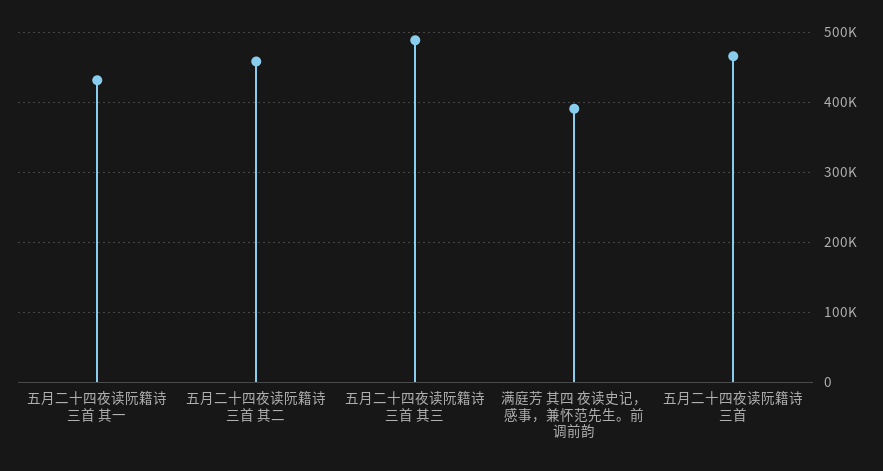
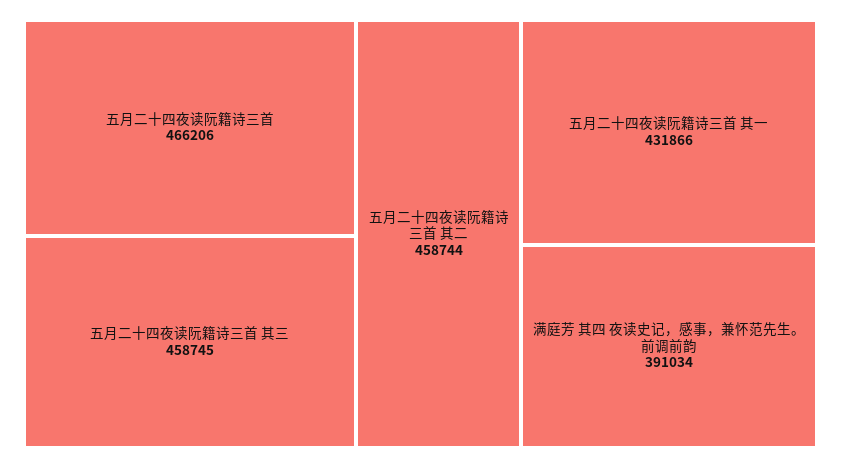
  {
    "五月二十四夜读阮籍诗三首 其一": 431866,
    "五月二十四夜读阮籍诗三首 其二": 458744,
-   "五月二十四夜读阮籍诗三首 其三": 490000,
+   "五月二十四夜读阮籍诗三首 其三": 458745,
    "满庭芳 其四 夜读史记，感事，兼怀范先生。前调前韵": 391034,
    "五月二十四夜读阮籍诗三首": 466206
  }

